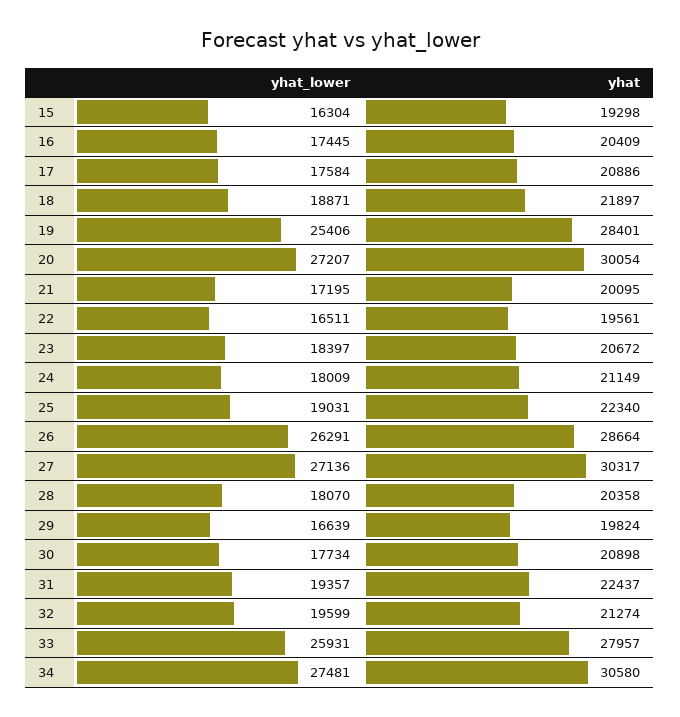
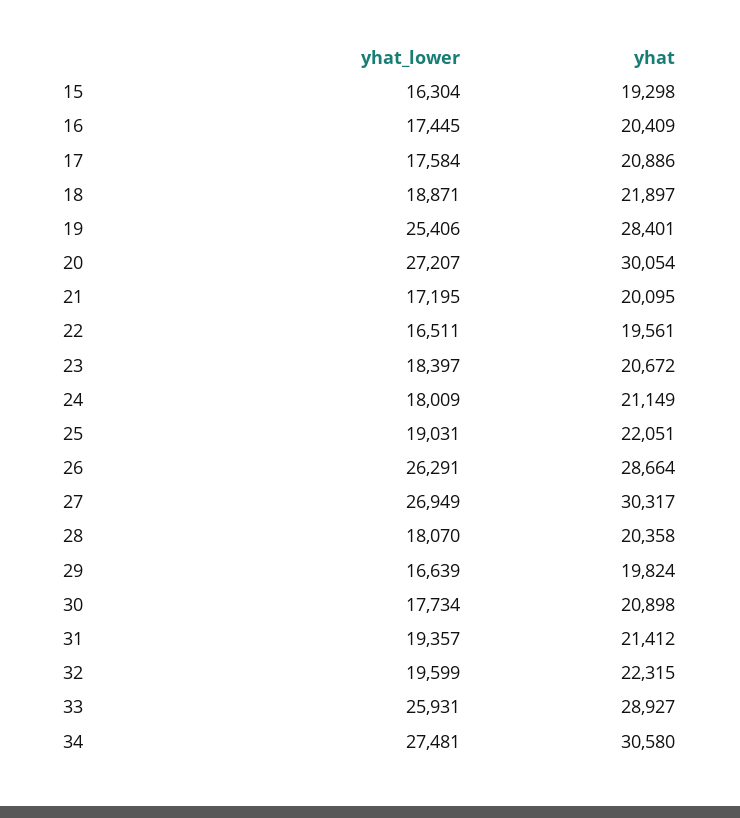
  {
    "yhat_lower": {
      "15": 16304,
      "16": 17445,
      "17": 17584,
      "18": 18871,
      "19": 25406,
      "20": 27207,
      "21": 17195,
      "22": 16511,
      "23": 18397,
      "24": 18009,
      "25": 19031,
      "26": 26291,
-     "27": 27136,
+     "27": 26949,
      "28": 18070,
      "29": 16639,
      "30": 17734,
      "31": 19357,
      "32": 19599,
      "33": 25931,
      "34": 27481
    },
    "yhat": {
      "15": 19298,
      "16": 20409,
      "17": 20886,
      "18": 21897,
      "19": 28401,
      "20": 30054,
      "21": 20095,
      "22": 19561,
      "23": 20672,
      "24": 21149,
-     "25": 22340,
+     "25": 22051,
      "26": 28664,
      "27": 30317,
      "28": 20358,
      "29": 19824,
      "30": 20898,
-     "31": 22437,
+     "31": 21412,
-     "32": 21274,
+     "32": 22315,
-     "33": 27957,
+     "33": 28927,
      "34": 30580
    }
  }

